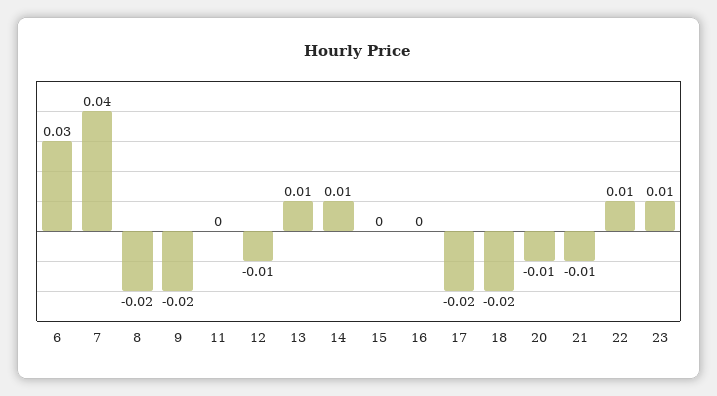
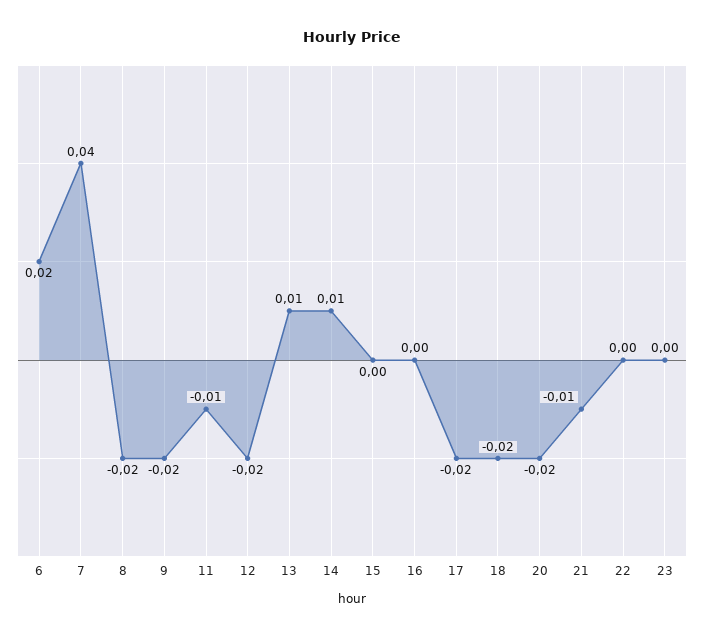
  {
-   "6": 0.03,
+   "6": 0.02,
    "7": 0.04,
    "8": -0.02,
    "9": -0.02,
-   "11": 0,
+   "11": -0.01,
-   "12": -0.01,
+   "12": -0.02,
    "13": 0.01,
    "14": 0.01,
    "15": 0,
    "16": 0,
    "17": -0.02,
    "18": -0.02,
-   "20": -0.01,
+   "20": -0.02,
    "21": -0.01,
-   "22": 0.01,
+   "22": 0,
-   "23": 0.01
+   "23": 0
  }

